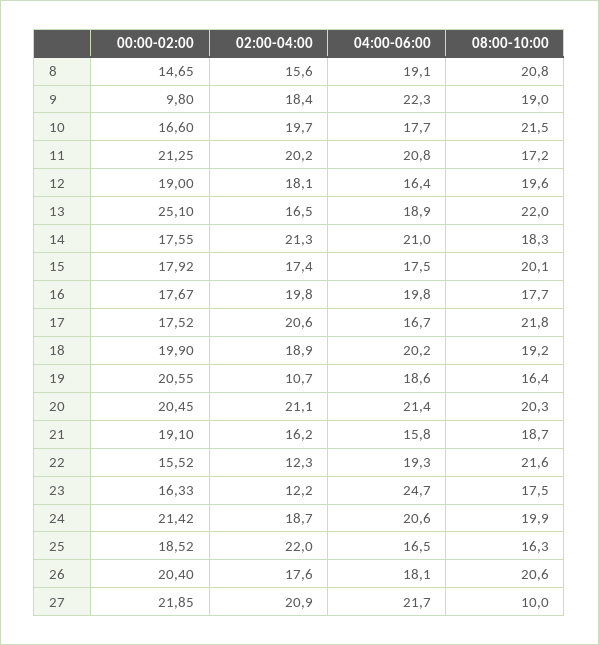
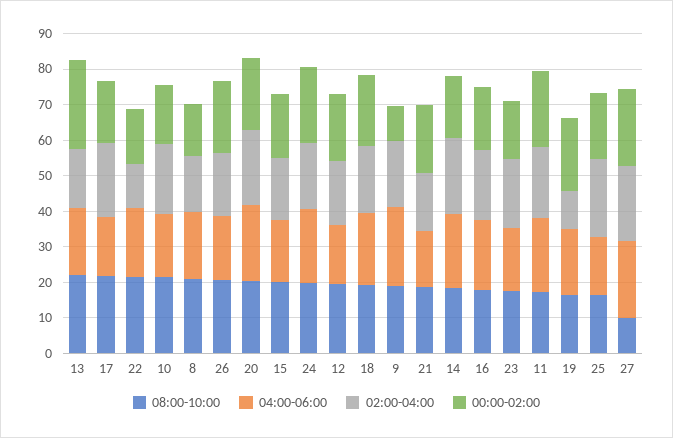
  {
    "00:00-02:00": {
      "8": 14.65,
      "9": 9.8,
      "10": 16.6,
      "11": 21.25,
      "12": 19,
      "13": 25.1,
      "14": 17.55,
      "15": 17.92,
      "16": 17.67,
      "17": 17.52,
      "18": 19.9,
      "19": 20.55,
      "20": 20.45,
      "21": 19.1,
      "22": 15.52,
      "23": 16.33,
      "24": 21.42,
      "25": 18.52,
      "26": 20.4,
      "27": 21.85
    },
    "02:00-04:00": {
      "8": 15.6,
      "9": 18.4,
      "10": 19.7,
      "11": 20.2,
      "12": 18.1,
      "13": 16.5,
      "14": 21.3,
      "15": 17.4,
      "16": 19.8,
      "17": 20.6,
      "18": 18.9,
      "19": 10.7,
      "20": 21.1,
      "21": 16.2,
      "22": 12.3,
-     "23": 12.2,
+     "23": 20,
      "24": 18.7,
      "25": 22,
      "26": 17.6,
      "27": 20.9
    },
    "04:00-06:00": {
      "8": 19.1,
      "9": 22.3,
      "10": 17.7,
      "11": 20.8,
      "12": 16.4,
      "13": 18.9,
      "14": 21,
      "15": 17.5,
      "16": 19.8,
      "17": 16.7,
      "18": 20.2,
      "19": 18.6,
      "20": 21.4,
      "21": 15.8,
      "22": 19.3,
-     "23": 24.7,
+     "23": 17.5,
      "24": 20.6,
      "25": 16.5,
      "26": 18.1,
      "27": 21.7
    },
    "08:00-10:00": {
      "8": 20.8,
      "9": 19,
      "10": 21.5,
      "11": 17.2,
      "12": 19.6,
      "13": 22,
      "14": 18.3,
      "15": 20.1,
      "16": 17.7,
      "17": 21.8,
      "18": 19.2,
      "19": 16.4,
      "20": 20.3,
      "21": 18.7,
      "22": 21.6,
      "23": 17.5,
      "24": 19.9,
      "25": 16.3,
      "26": 20.6,
      "27": 10
    }
  }

